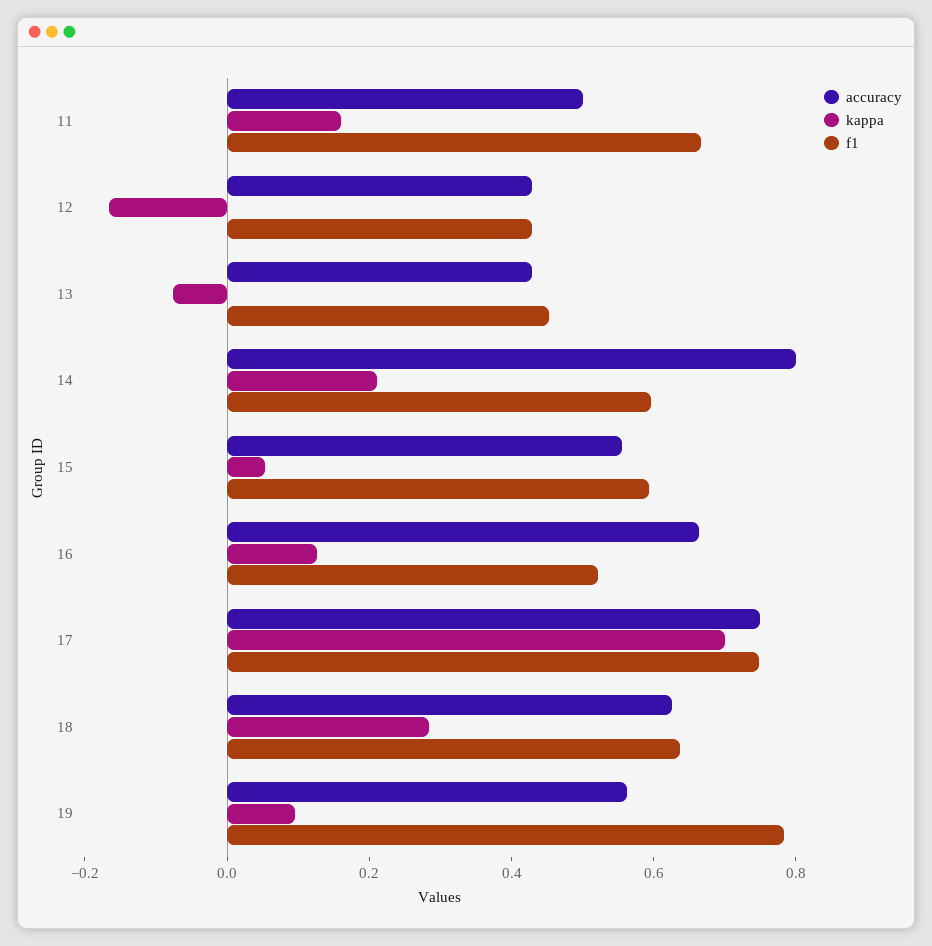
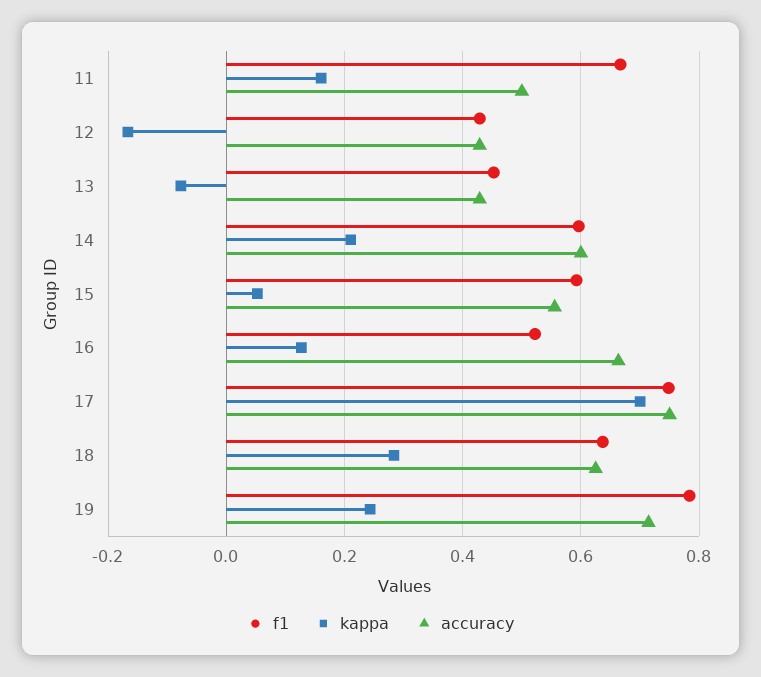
  {
    "accuracy": {
      "11": 0.5,
      "12": 0.42,
      "13": 0.42,
-     "14": 0.8,
+     "14": 0.6,
      "15": 0.56,
      "16": 0.66,
      "17": 0.76,
      "18": 0.62,
-     "19": 0.55
+     "19": 0.72
    },
    "kappa": {
      "11": 0.16,
      "12": -0.16,
      "13": -0.08,
      "14": 0.22,
      "15": 0.06,
      "16": 0.12,
      "17": 0.7,
      "18": 0.28,
-     "19": 0.1
+     "19": 0.24
    },
    "f1": {
      "11": 0.66,
      "12": 0.42,
      "13": 0.46,
      "14": 0.6,
      "15": 0.6,
      "16": 0.52,
      "17": 0.74,
      "18": 0.64,
      "19": 0.78
    }
  }

